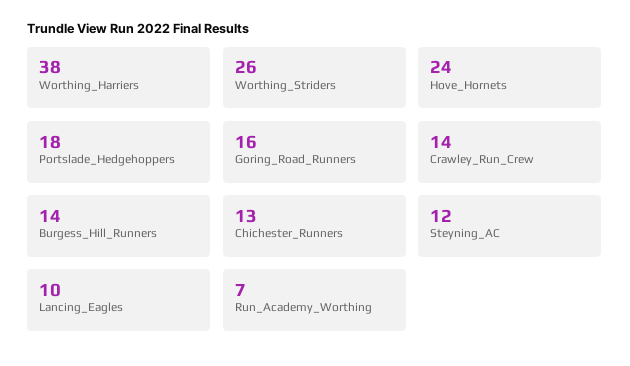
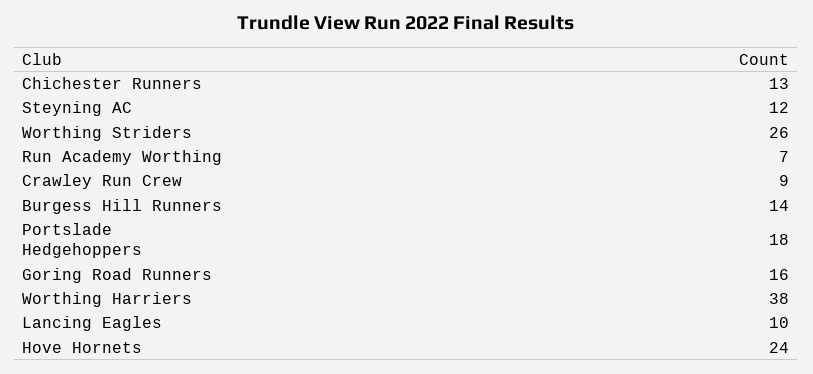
  {
    "Worthing_Harriers": 38,
    "Worthing_Striders": 26,
    "Hove_Hornets": 24,
    "Portslade_Hedgehoppers": 18,
    "Goring_Road_Runners": 16,
-   "Crawley_Run_Crew": 14,
+   "Crawley_Run_Crew": 9,
    "Burgess_Hill_Runners": 14,
    "Chichester_Runners": 13,
    "Steyning_AC": 12,
    "Lancing_Eagles": 10,
    "Run_Academy_Worthing": 7
  }

